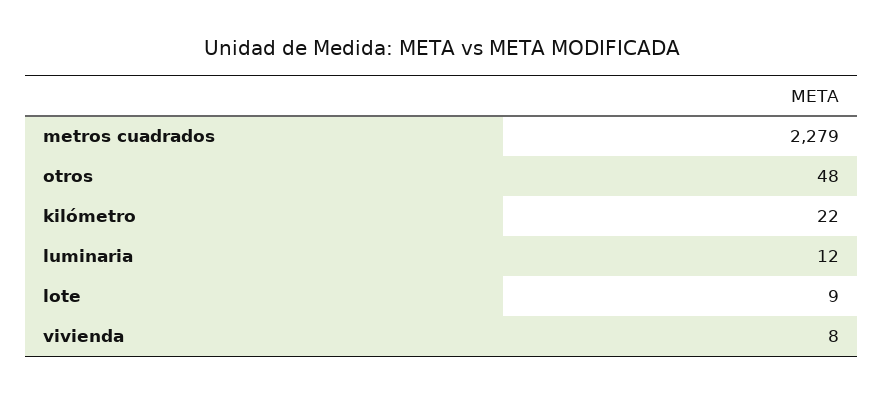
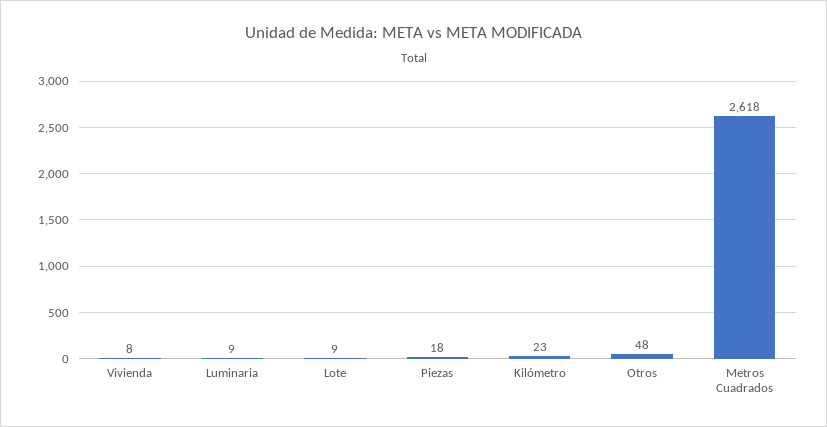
  {
-   "metros cuadrados": 2279,
+   "metros cuadrados": 2618,
    "otros": 48,
-   "kilómetro": 22,
+   "kilómetro": 23,
-   "luminaria": 12,
+   "luminaria": 9,
    "lote": 9,
-   "vivienda": 8
+   "vivienda": 8,
+   "Piezas": 18
  }

